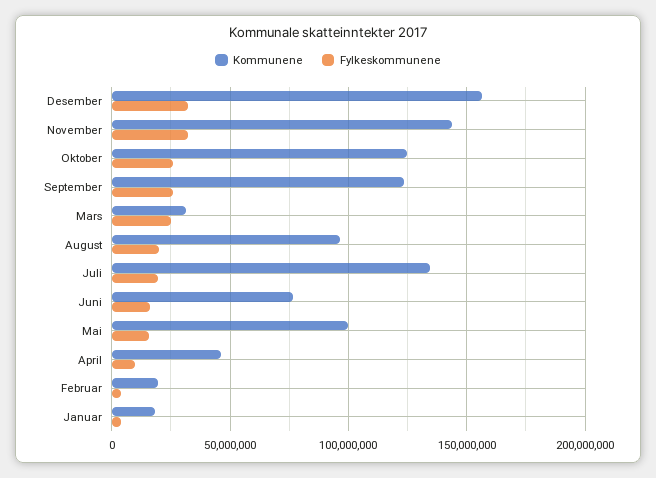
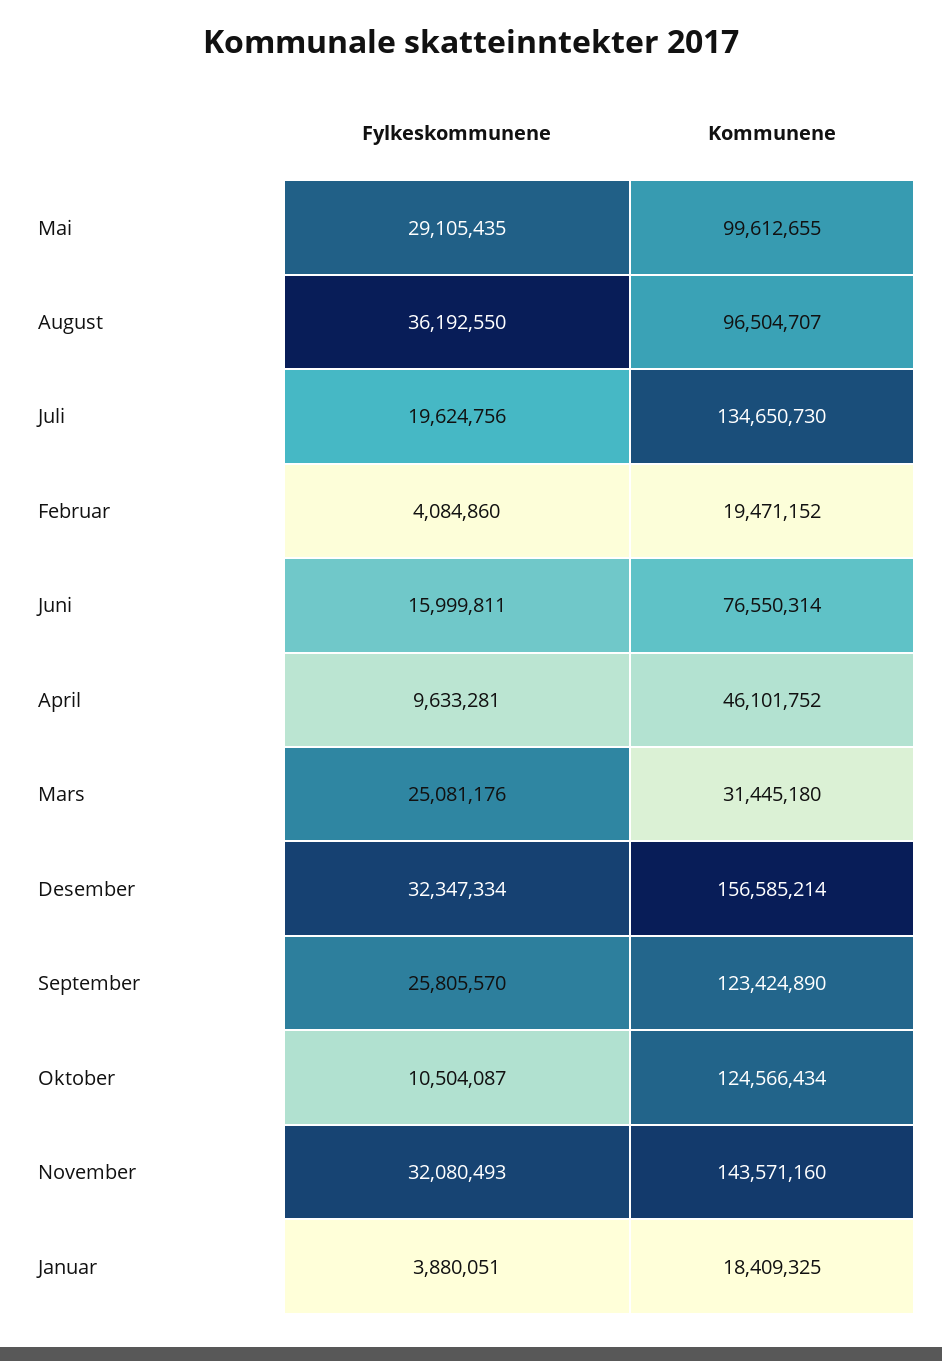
  {
    "Kommunene": {
      "Desember": 156585214,
      "November": 143571160,
      "Oktober": 124566434,
      "September": 123424890,
      "Mars": 31445180,
      "August": 96504707,
      "Juli": 134650730,
      "Juni": 76550314,
      "Mai": 99612655,
      "April": 46101752,
      "Februar": 19471152,
      "Januar": 18409325
    },
    "Fylkeskommunene": {
      "Desember": 32347334,
      "November": 32080493,
-     "Oktober": 25000000,
+     "Oktober": 10504087,
      "September": 25805570,
      "Mars": 25081176,
-     "August": 20000000,
+     "August": 36192550,
      "Juli": 19624756,
      "Juni": 15999811,
-     "Mai": 15000000,
+     "Mai": 29105435,
      "April": 9633281,
      "Februar": 4084860,
      "Januar": 3880051
    }
  }

